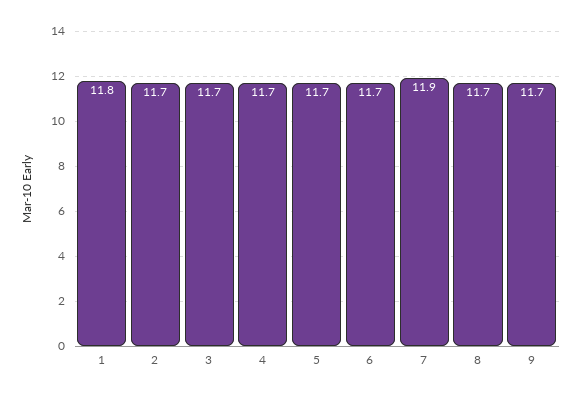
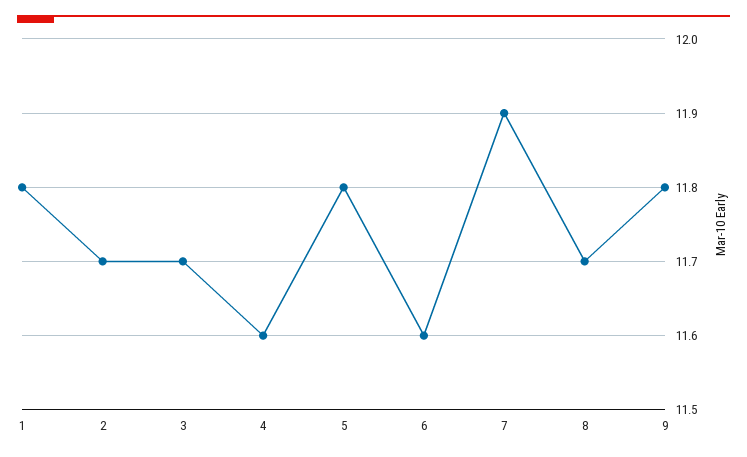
  {
    "1": 11.8,
    "2": 11.7,
    "3": 11.7,
-   "4": 11.7,
+   "4": 11.6,
-   "5": 11.7,
+   "5": 11.8,
-   "6": 11.7,
+   "6": 11.6,
    "7": 11.9,
    "8": 11.7,
-   "9": 11.7
+   "9": 11.8
  }

